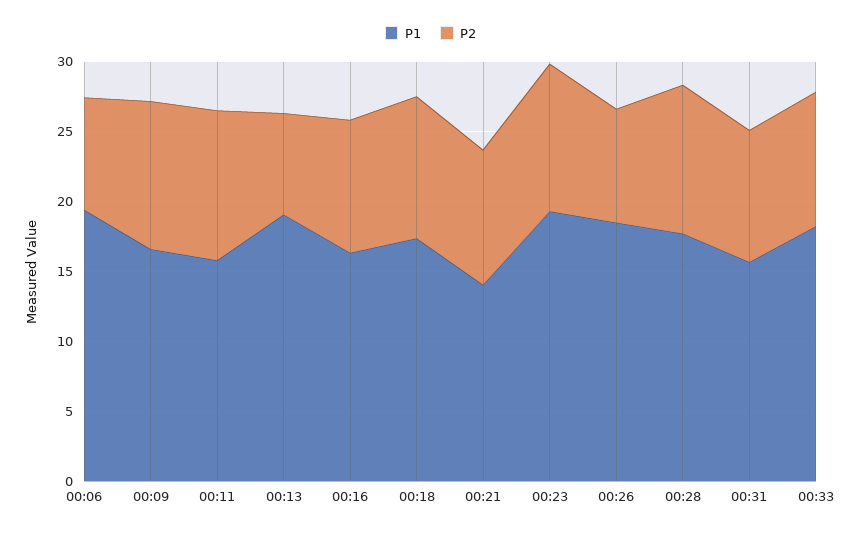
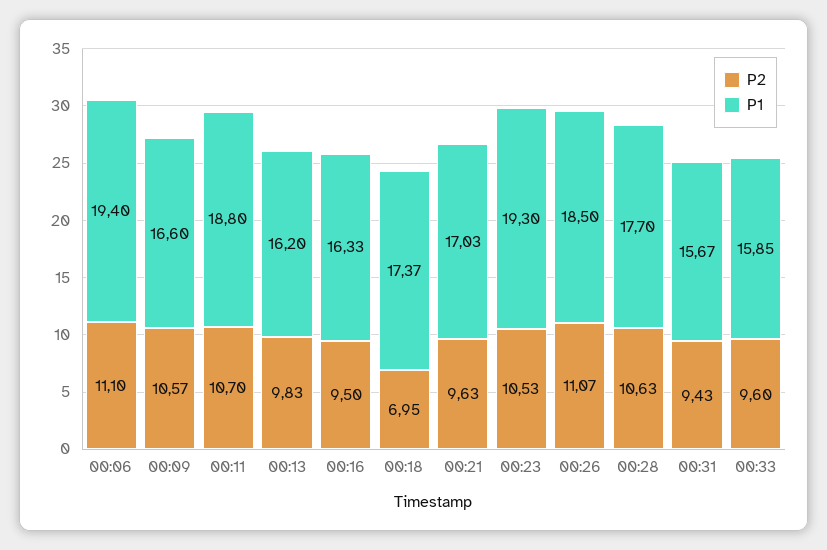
  {
    "P1": {
      "00:06": 19.4,
      "00:09": 16.6,
-     "00:11": 16,
+     "00:11": 18.8,
-     "00:13": 19,
+     "00:13": 16.2,
      "00:16": 16.33,
      "00:18": 17.37,
-     "00:21": 14,
+     "00:21": 17.03,
      "00:23": 19.3,
      "00:26": 18.5,
      "00:28": 17.7,
      "00:31": 15.67,
-     "00:33": 18
+     "00:33": 15.85
    },
    "P2": {
-     "00:06": 8,
+     "00:06": 11.1,
      "00:09": 10.57,
      "00:11": 10.7,
-     "00:13": 7,
+     "00:13": 9.83,
      "00:16": 9.5,
-     "00:18": 10,
+     "00:18": 6.95,
      "00:21": 9.63,
      "00:23": 10.53,
-     "00:26": 8,
+     "00:26": 11.07,
      "00:28": 10.63,
      "00:31": 9.43,
      "00:33": 9.6
    }
  }

